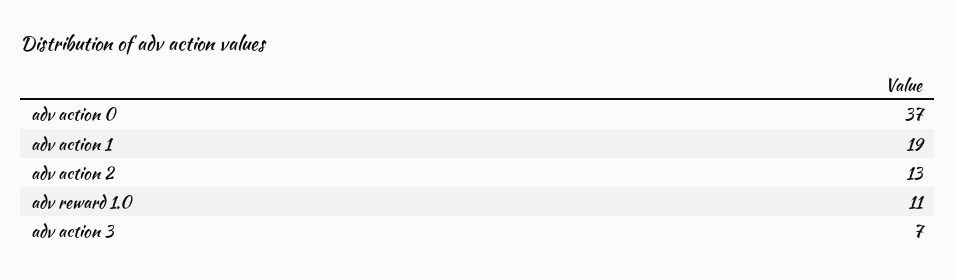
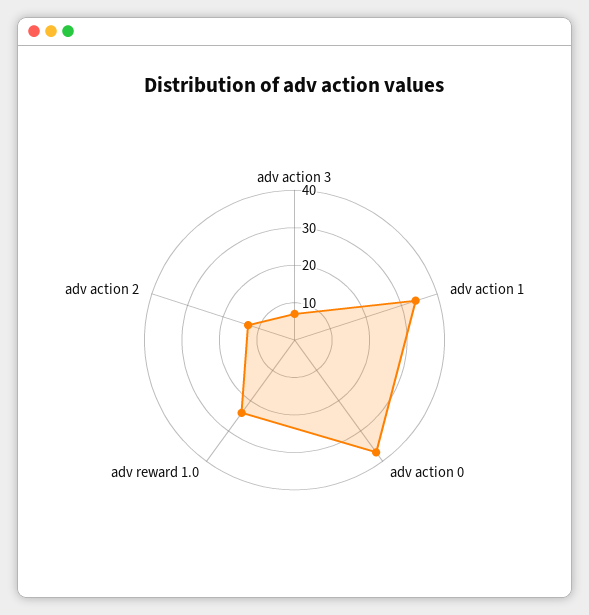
  {
    "adv action 0": 37,
-   "adv action 1": 19,
+   "adv action 1": 35,
    "adv action 2": 13,
-   "adv reward 1.0": 11,
+   "adv reward 1.0": 25,
    "adv action 3": 7
  }

